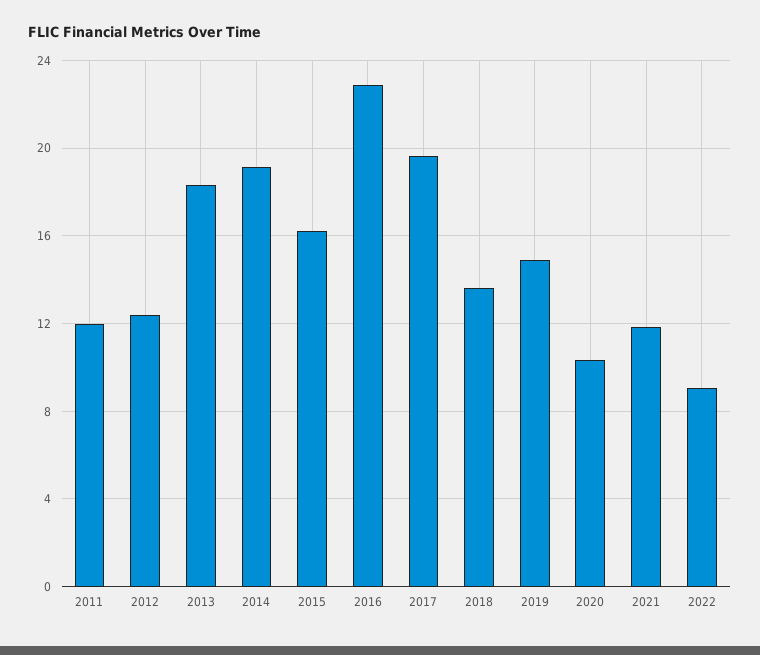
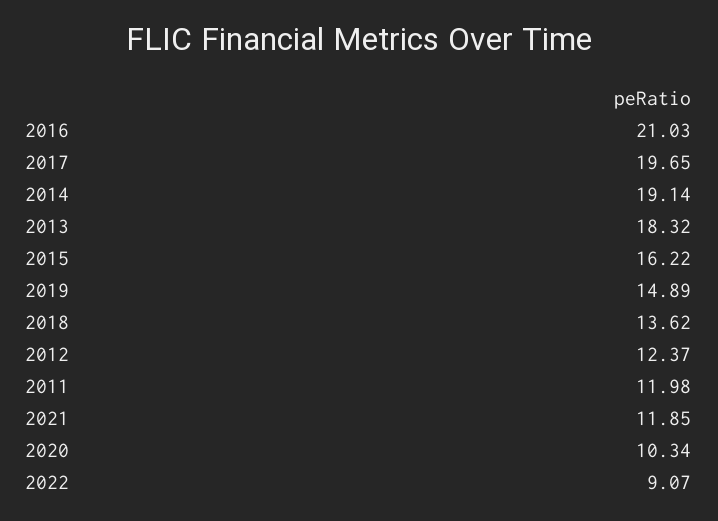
  {
    "2011": 11.98,
    "2012": 12.37,
    "2013": 18.32,
    "2014": 19.14,
    "2015": 16.22,
-   "2016": 23,
+   "2016": 21.03,
    "2017": 19.65,
    "2018": 13.62,
    "2019": 14.89,
    "2020": 10.34,
    "2021": 11.85,
    "2022": 9.07
  }

